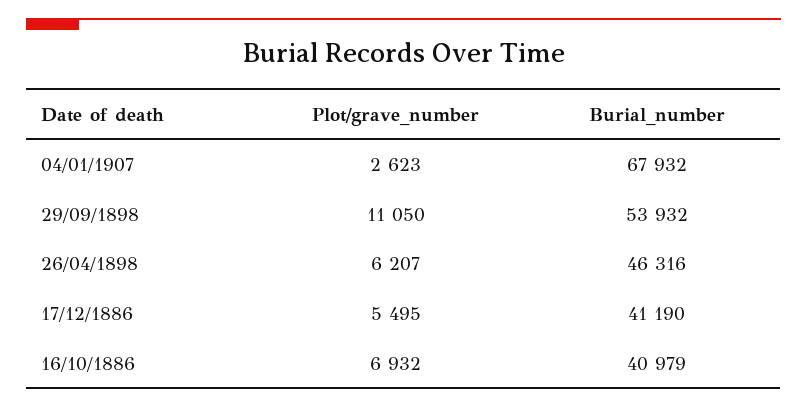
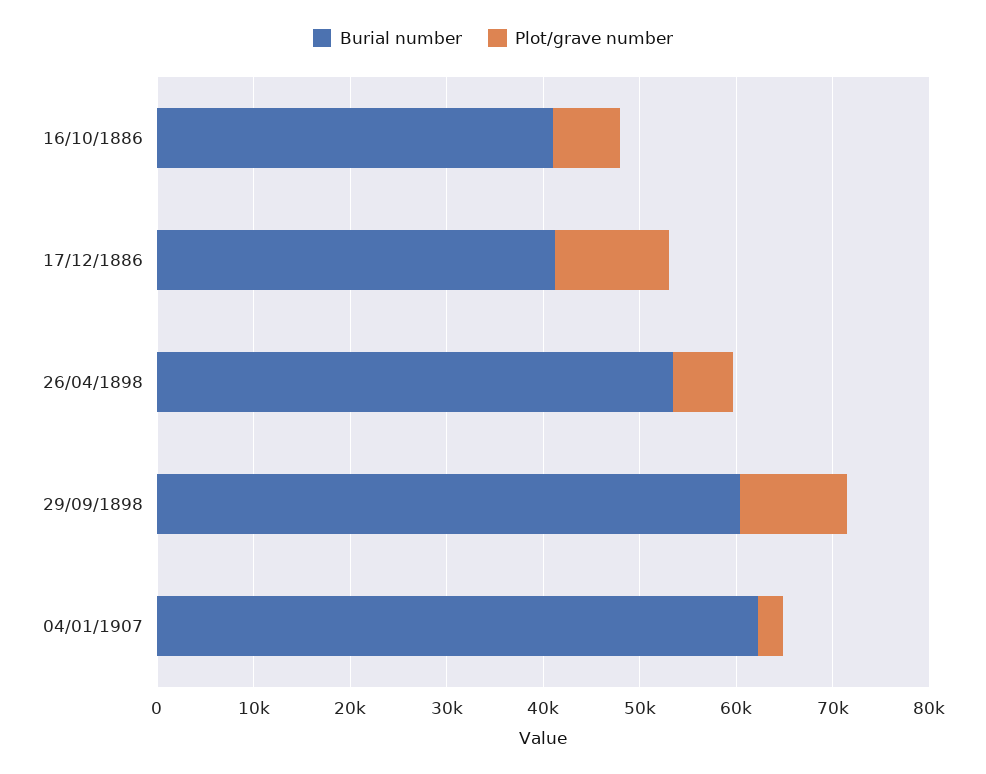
  {
    "Plot/grave_number": {
      "04/01/1907": 2623,
      "29/09/1898": 11050,
      "26/04/1898": 6207,
-     "17/12/1886": 5495,
+     "17/12/1886": 12000,
      "16/10/1886": 6932
    },
    "Burial_number": {
-     "04/01/1907": 67932,
+     "04/01/1907": 62000,
-     "29/09/1898": 53932,
+     "29/09/1898": 60000,
-     "26/04/1898": 46316,
+     "26/04/1898": 54000,
      "17/12/1886": 41190,
      "16/10/1886": 40979
    }
  }

